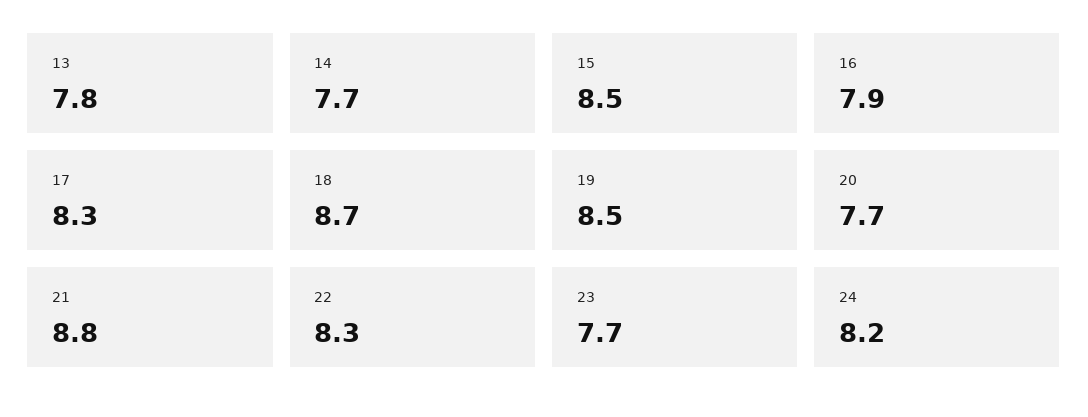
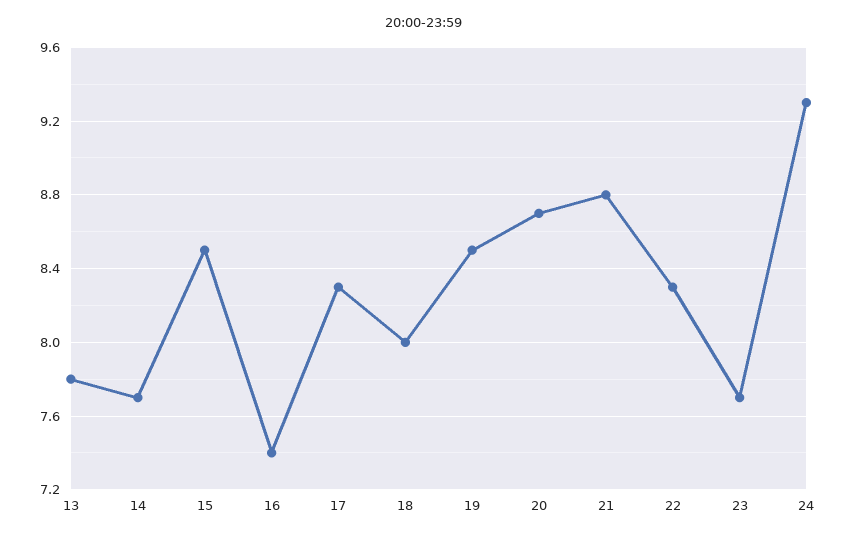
  {
    "13": 7.8,
    "14": 7.7,
    "15": 8.5,
-   "16": 7.9,
+   "16": 7.4,
    "17": 8.3,
-   "18": 8.7,
+   "18": 8,
    "19": 8.5,
-   "20": 7.7,
+   "20": 8.7,
    "21": 8.8,
    "22": 8.3,
    "23": 7.7,
-   "24": 8.2
+   "24": 9.3
  }

